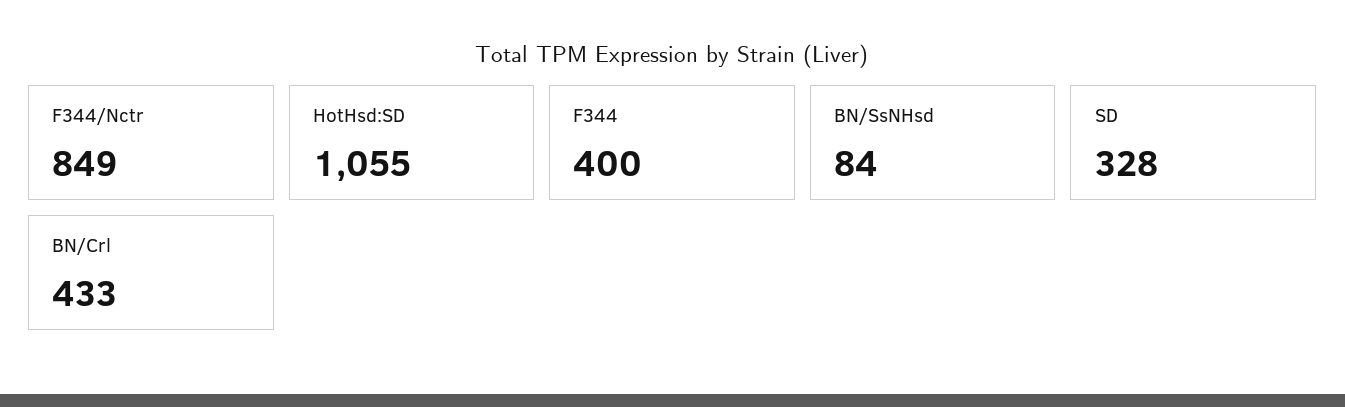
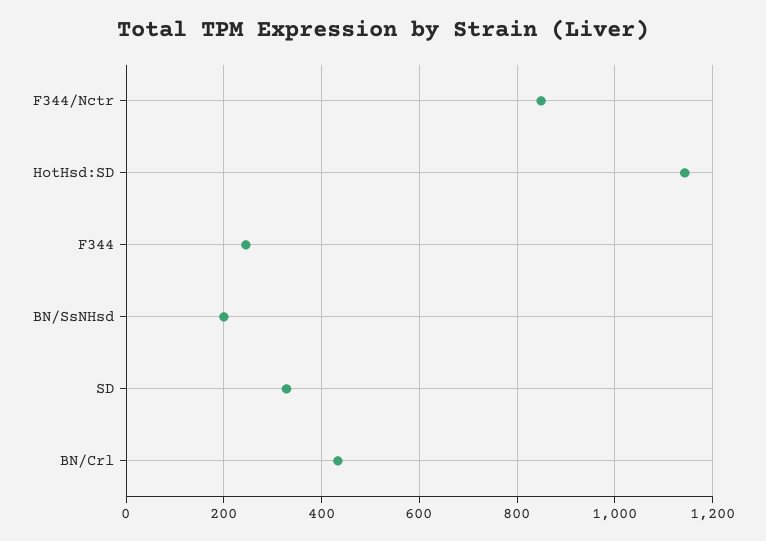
  {
    "F344/Nctr": 849,
-   "HotHsd:SD": 1055,
+   "HotHsd:SD": 1140,
-   "F344": 400,
+   "F344": 240,
-   "BN/SsNHsd": 84,
+   "BN/SsNHsd": 200,
    "SD": 328,
    "BN/Crl": 433
  }

